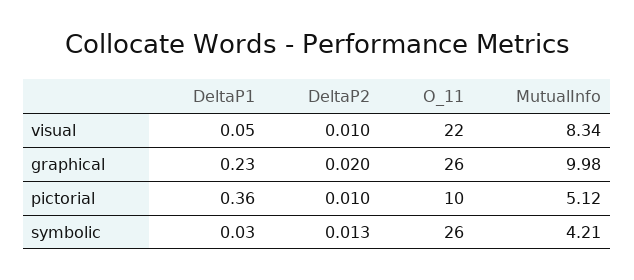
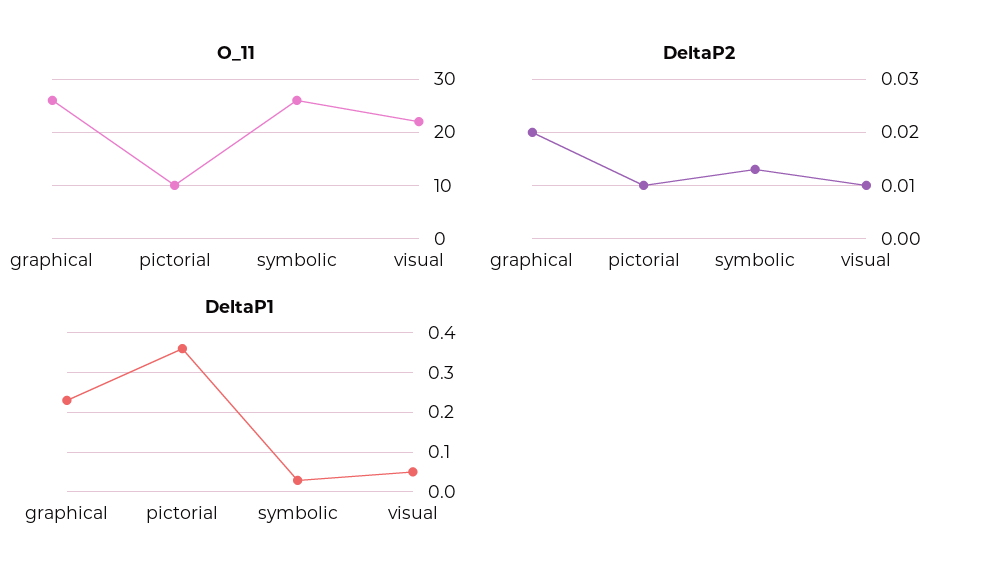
  {
    "DeltaP1": {
      "visual": 0.05,
      "graphical": 0.23,
      "pictorial": 0.36,
      "symbolic": 0.03
    },
    "DeltaP2": {
      "visual": 0.01,
      "graphical": 0.02,
      "pictorial": 0.01,
      "symbolic": 0.013
    },
    "O_11": {
      "visual": 22,
      "graphical": 26,
      "pictorial": 10,
      "symbolic": 26
-   },
+   }
-   "MutualInfo": {
-     "visual": 8.34,
-     "graphical": 9.98,
-     "pictorial": 5.12,
-     "symbolic": 4.21
-   }
  }

